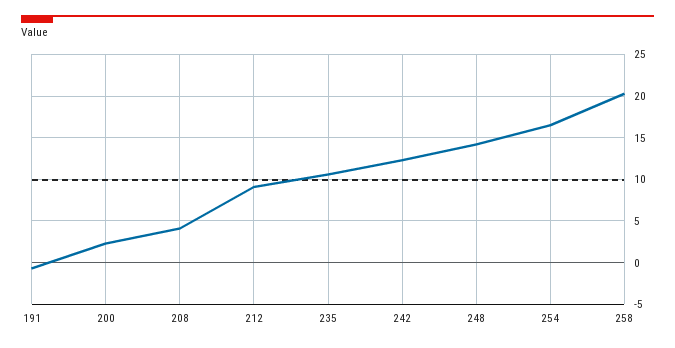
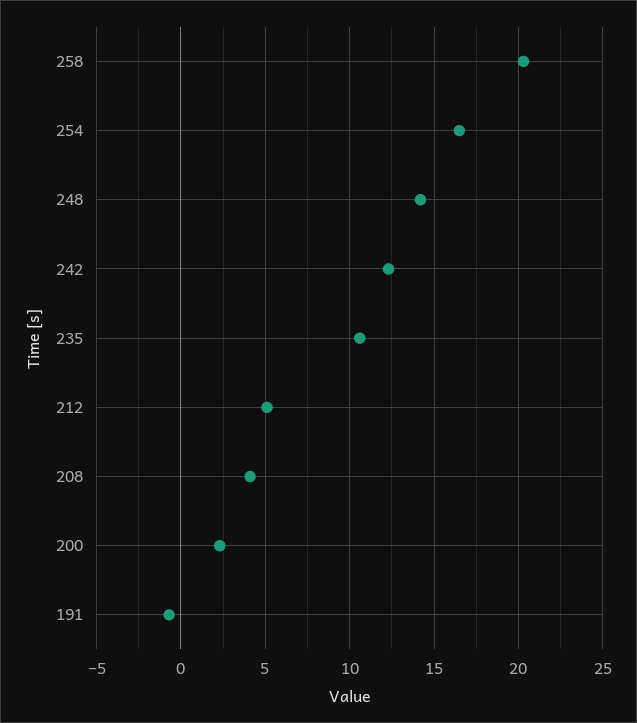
  {
    "191": -0.5,
    "200": 2.5,
    "208": 4,
-   "212": 9,
+   "212": 5,
    "235": 10.5,
    "242": 12.5,
    "248": 14,
    "254": 16.5,
    "258": 20.5
  }

